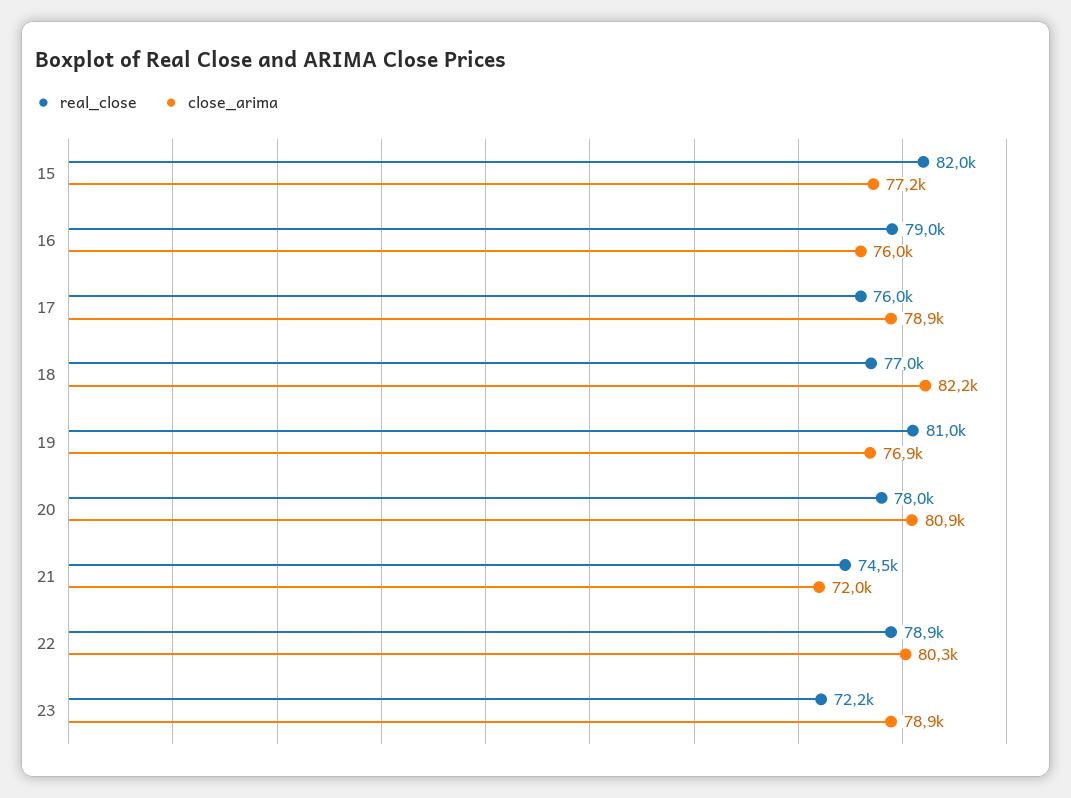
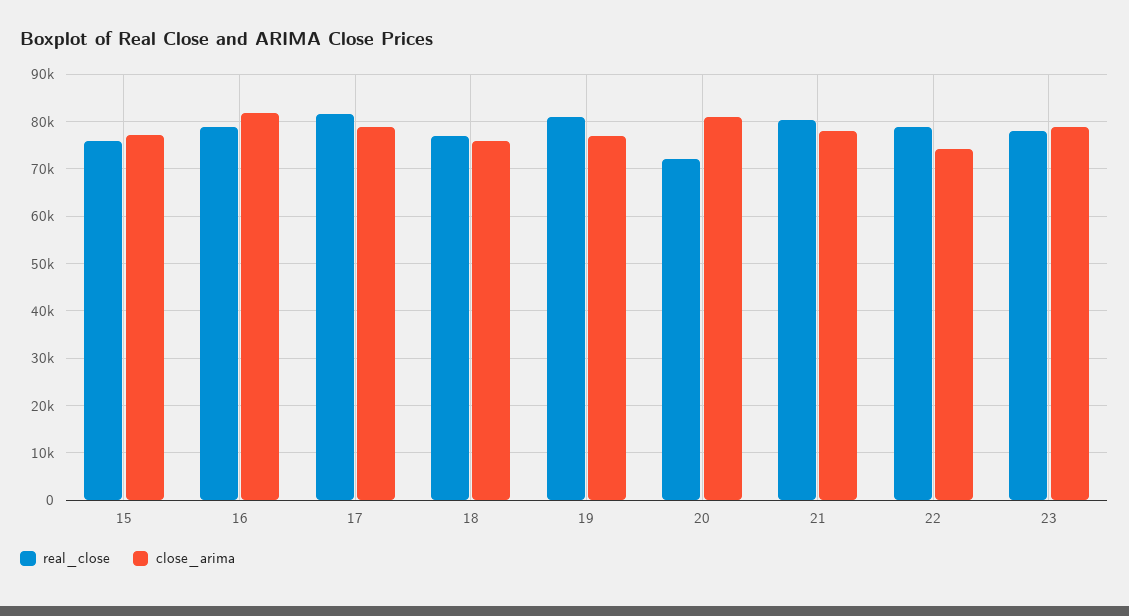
  {
    "real_close": {
-     "15": 82000,
+     "15": 76000,
      "16": 79000,
-     "17": 76000,
+     "17": 82000,
      "18": 77000,
      "19": 81000,
-     "20": 78000,
+     "20": 72000,
-     "21": 74500,
+     "21": 80000,
      "22": 78900,
-     "23": 72200
+     "23": 78000
    },
    "close_arima": {
      "15": 77200,
-     "16": 76000,
+     "16": 82000,
      "17": 78900,
-     "18": 82200,
+     "18": 76000,
      "19": 76900,
      "20": 80900,
-     "21": 72000,
+     "21": 78000,
-     "22": 80300,
+     "22": 74000,
      "23": 78900
    }
  }

